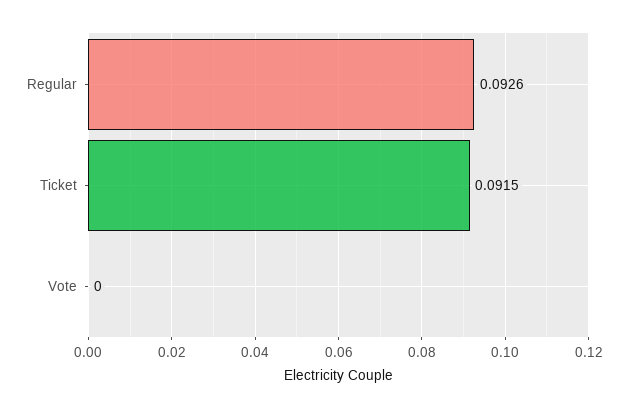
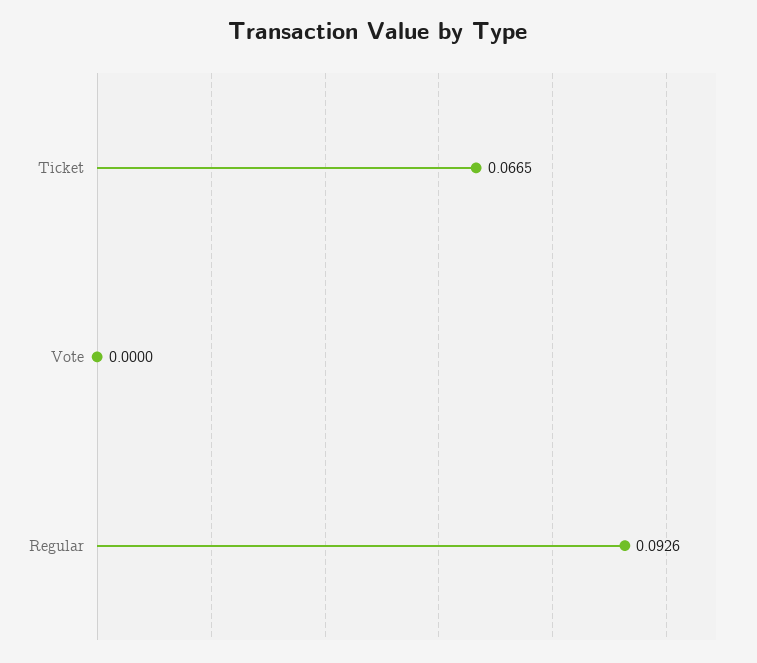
  {
    "Regular": 0.0926,
-   "Ticket": 0.0915,
+   "Ticket": 0.0665,
    "Vote": 0
  }

